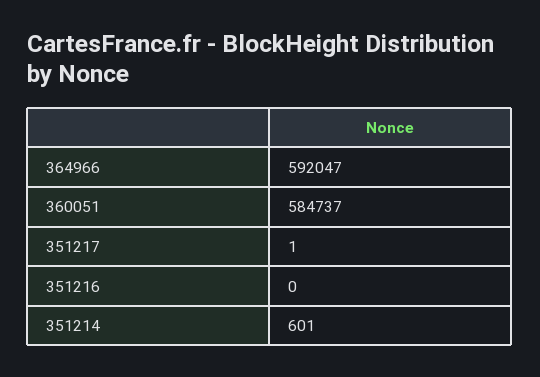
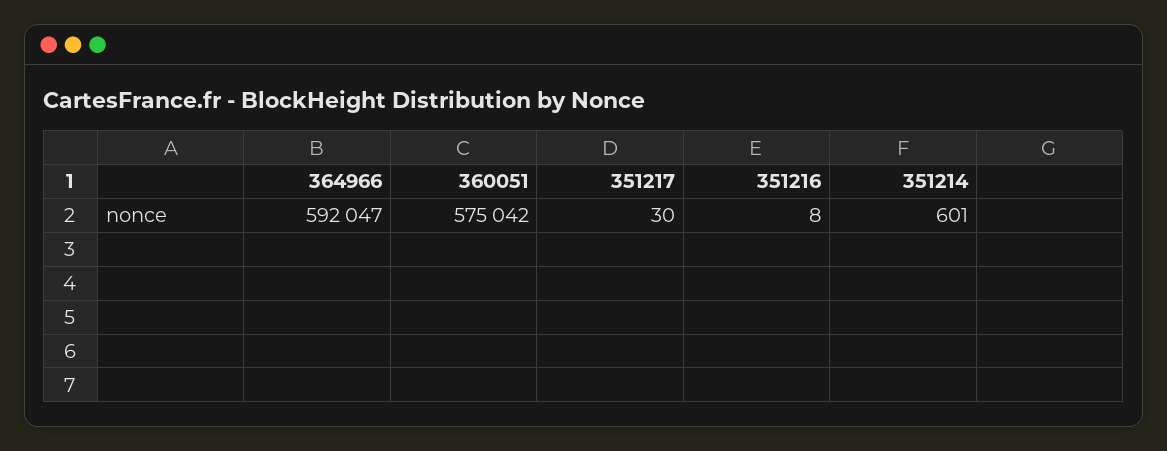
  {
    "364966": 592047,
-   "360051": 584737,
+   "360051": 575042,
-   "351217": 1,
+   "351217": 30,
-   "351216": 0,
+   "351216": 8,
    "351214": 601
  }

